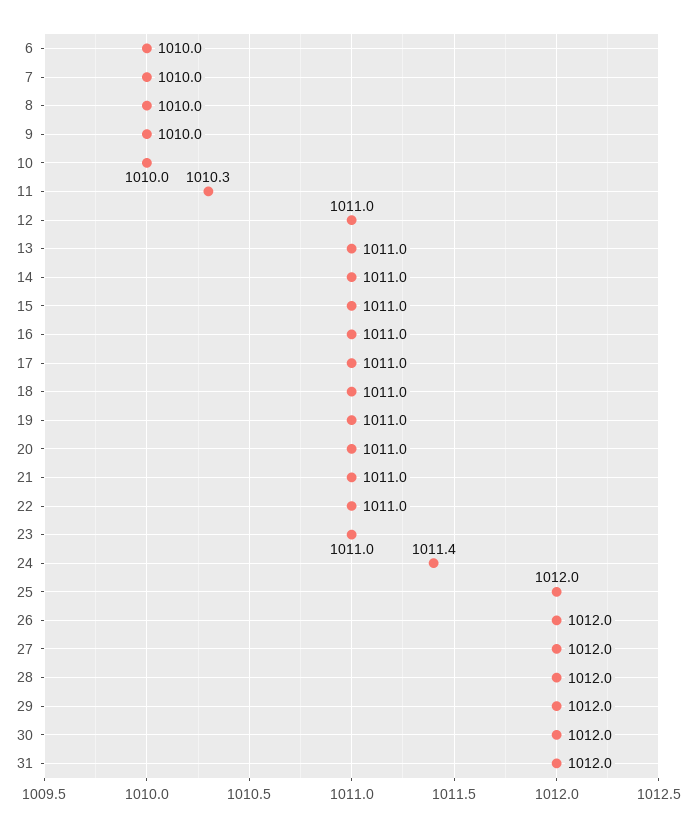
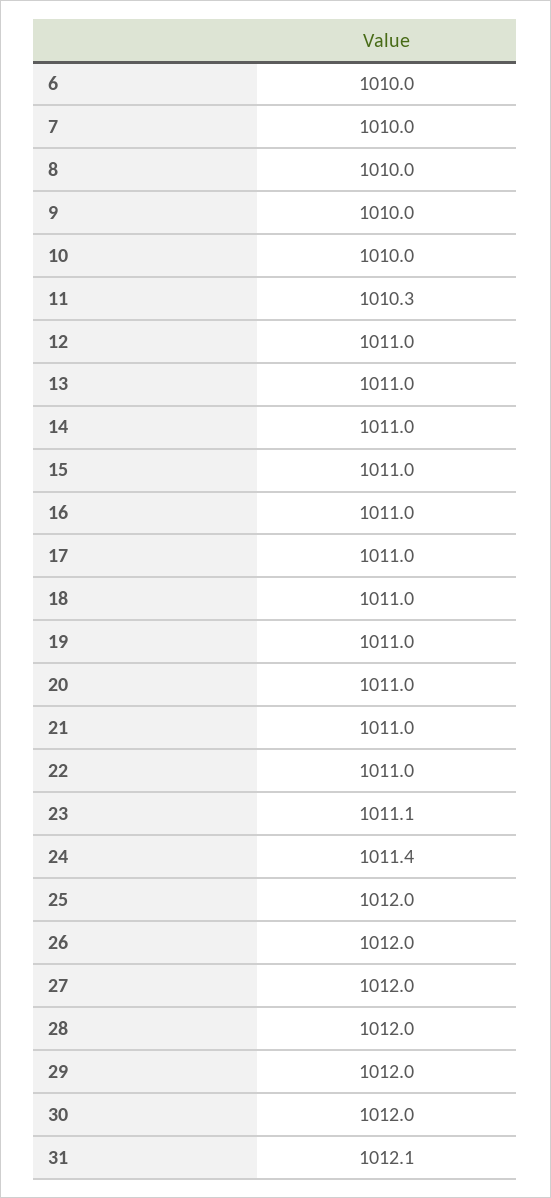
  {
    "6": 1010,
    "7": 1010,
    "8": 1010,
    "9": 1010,
    "10": 1010,
    "11": 1010.3,
    "12": 1011,
    "13": 1011,
    "14": 1011,
    "15": 1011,
    "16": 1011,
    "17": 1011,
    "18": 1011,
    "19": 1011,
    "20": 1011,
    "21": 1011,
    "22": 1011,
-   "23": 1011,
+   "23": 1011.1,
    "24": 1011.4,
    "25": 1012,
    "26": 1012,
    "27": 1012,
    "28": 1012,
    "29": 1012,
    "30": 1012,
-   "31": 1012
+   "31": 1012.1
  }

